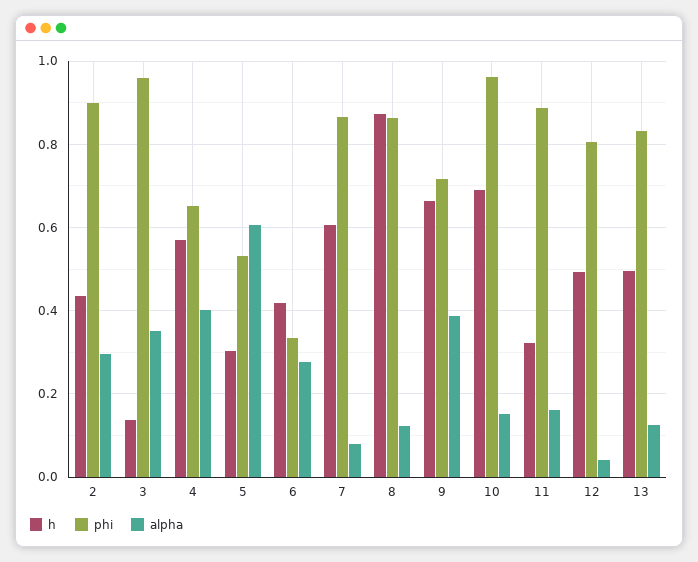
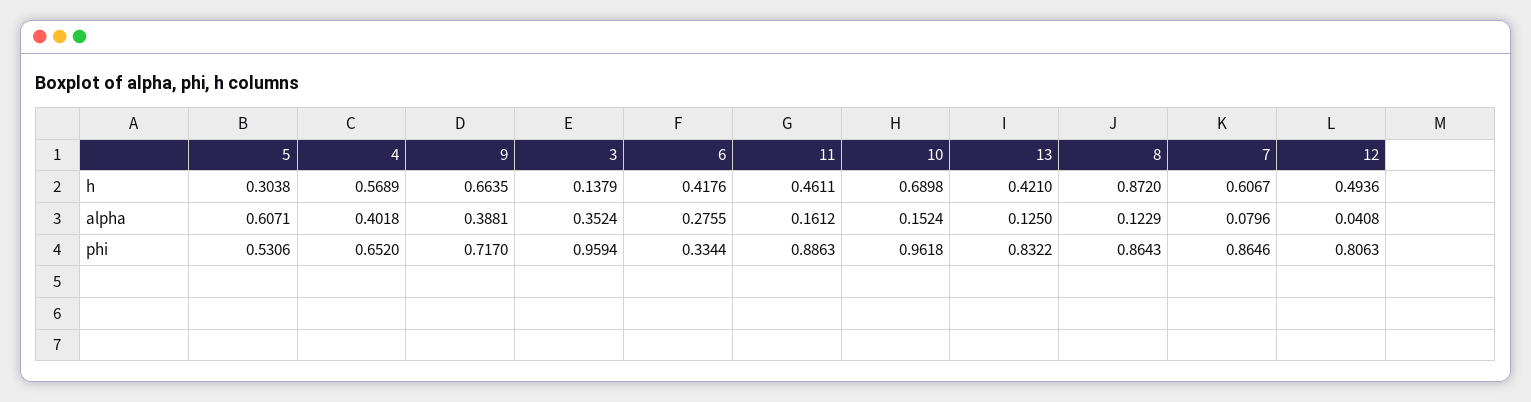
  {
    "h": {
-     "2": 0.44,
      "3": 0.1379,
      "4": 0.5689,
      "5": 0.3038,
      "6": 0.4176,
      "7": 0.6067,
      "8": 0.872,
      "9": 0.6635,
      "10": 0.6898,
-     "11": 0.32,
+     "11": 0.4611,
      "12": 0.4936,
-     "13": 0.5
+     "13": 0.421
    },
    "phi": {
-     "2": 0.9,
      "3": 0.9594,
      "4": 0.652,
      "5": 0.5306,
      "6": 0.3344,
      "7": 0.8646,
      "8": 0.8643,
      "9": 0.717,
      "10": 0.9618,
      "11": 0.8863,
      "12": 0.8063,
      "13": 0.8322
    },
    "alpha": {
-     "2": 0.3,
      "3": 0.3524,
      "4": 0.4018,
      "5": 0.6071,
      "6": 0.2755,
      "7": 0.0796,
      "8": 0.1229,
      "9": 0.3881,
      "10": 0.1524,
      "11": 0.1612,
      "12": 0.0408,
      "13": 0.125
    }
  }

